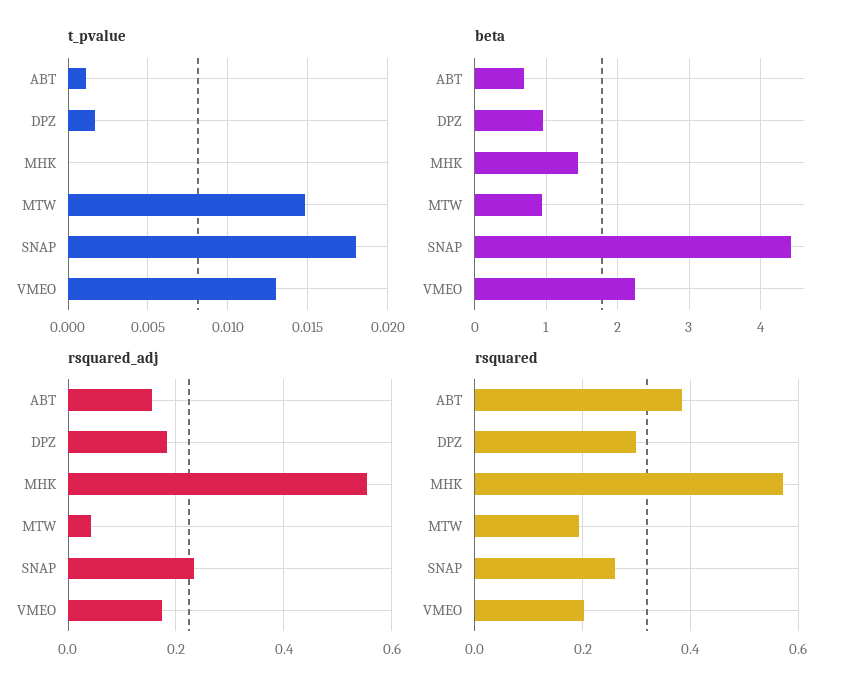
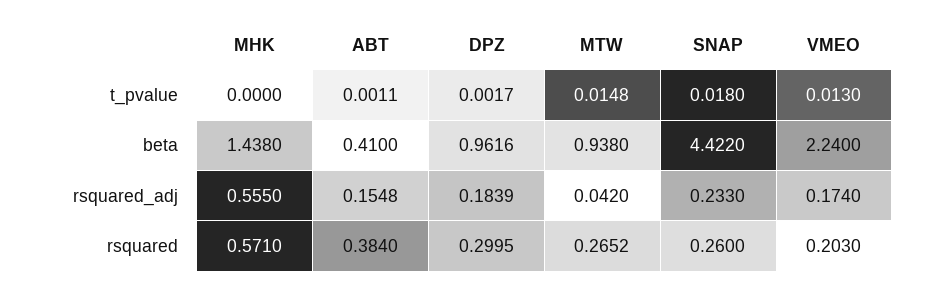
  {
    "t_pvalue": {
      "ABT": 0.0011,
      "DPZ": 0.0017,
      "MHK": 0,
      "MTW": 0.0148,
      "SNAP": 0.018,
      "VMEO": 0.013
    },
    "beta": {
-     "ABT": 0.7,
+     "ABT": 0.41,
      "DPZ": 0.9616,
      "MHK": 1.438,
      "MTW": 0.938,
      "SNAP": 4.422,
      "VMEO": 2.24
    },
    "rsquared_adj": {
      "ABT": 0.1548,
      "DPZ": 0.1839,
      "MHK": 0.555,
      "MTW": 0.042,
      "SNAP": 0.233,
      "VMEO": 0.174
    },
    "rsquared": {
      "ABT": 0.384,
      "DPZ": 0.2995,
      "MHK": 0.571,
-     "MTW": 0.2,
+     "MTW": 0.2652,
      "SNAP": 0.26,
      "VMEO": 0.203
    }
  }

